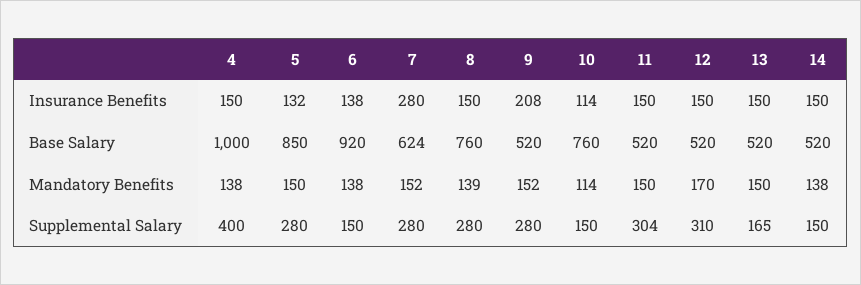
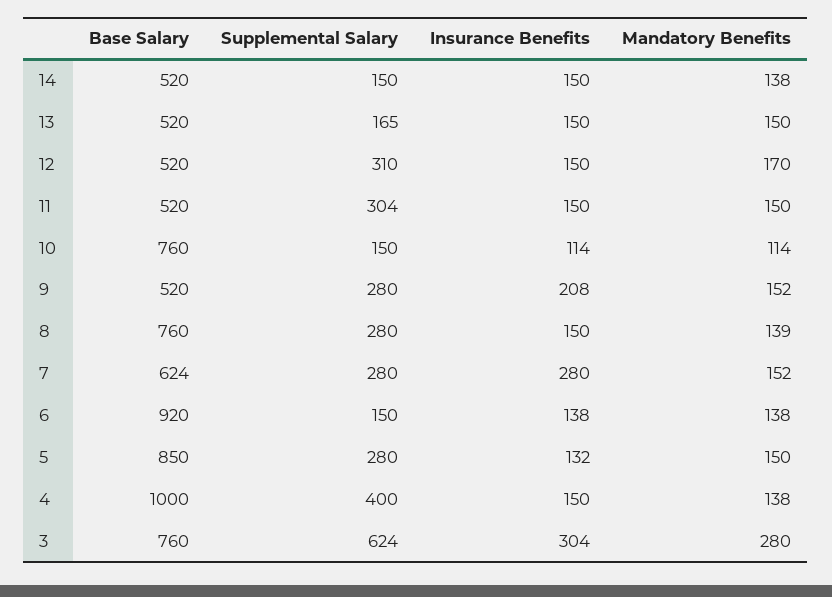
  {
    "4": {
      "Insurance Benefits": 150,
      "Base Salary": 1000,
      "Mandatory Benefits": 138,
      "Supplemental Salary": 400
    },
    "5": {
      "Insurance Benefits": 132,
      "Base Salary": 850,
      "Mandatory Benefits": 150,
      "Supplemental Salary": 280
    },
    "6": {
      "Insurance Benefits": 138,
      "Base Salary": 920,
      "Mandatory Benefits": 138,
      "Supplemental Salary": 150
    },
    "7": {
      "Insurance Benefits": 280,
      "Base Salary": 624,
      "Mandatory Benefits": 152,
      "Supplemental Salary": 280
    },
    "8": {
      "Insurance Benefits": 150,
      "Base Salary": 760,
      "Mandatory Benefits": 139,
      "Supplemental Salary": 280
    },
    "9": {
      "Insurance Benefits": 208,
      "Base Salary": 520,
      "Mandatory Benefits": 152,
      "Supplemental Salary": 280
    },
    "10": {
      "Insurance Benefits": 114,
      "Base Salary": 760,
      "Mandatory Benefits": 114,
      "Supplemental Salary": 150
    },
    "11": {
      "Insurance Benefits": 150,
      "Base Salary": 520,
      "Mandatory Benefits": 150,
      "Supplemental Salary": 304
    },
    "12": {
      "Insurance Benefits": 150,
      "Base Salary": 520,
      "Mandatory Benefits": 170,
      "Supplemental Salary": 310
    },
    "13": {
      "Insurance Benefits": 150,
      "Base Salary": 520,
      "Mandatory Benefits": 150,
      "Supplemental Salary": 165
    },
    "14": {
      "Insurance Benefits": 150,
      "Base Salary": 520,
      "Mandatory Benefits": 138,
      "Supplemental Salary": 150
-   }
+   },
+   "3": {
+     "Base Salary": 760,
+     "Supplemental Salary": 624,
+     "Insurance Benefits": 304,
+     "Mandatory Benefits": 280
+   }
  }

